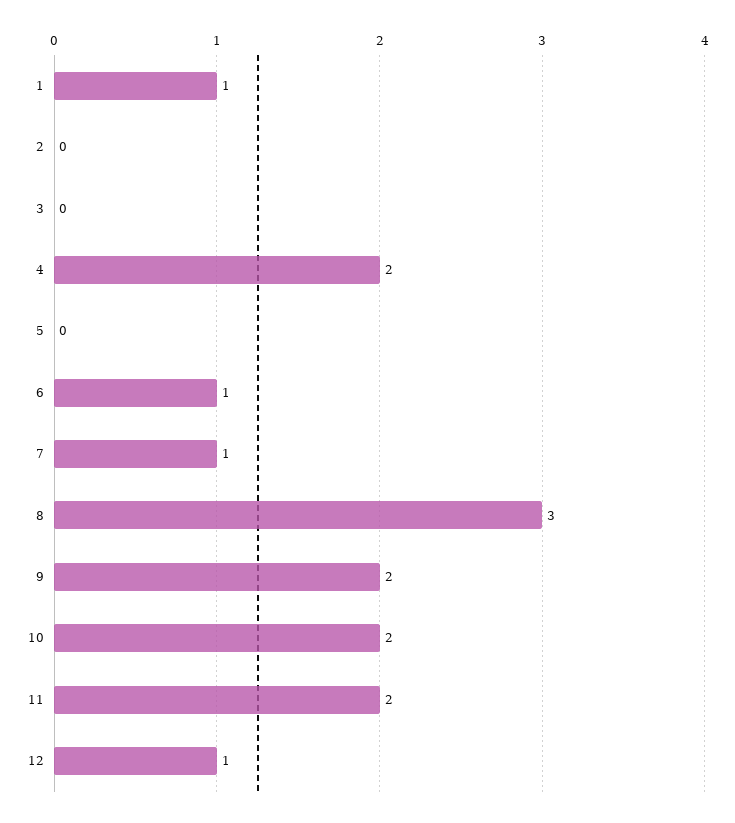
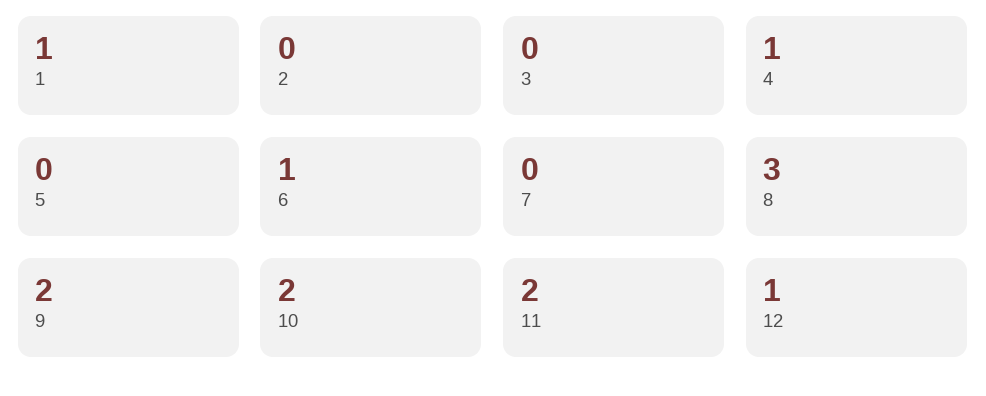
  {
    "1": 1,
    "2": 0,
    "3": 0,
-   "4": 2,
+   "4": 1,
    "5": 0,
    "6": 1,
-   "7": 1,
+   "7": 0,
    "8": 3,
    "9": 2,
    "10": 2,
    "11": 2,
    "12": 1
  }

